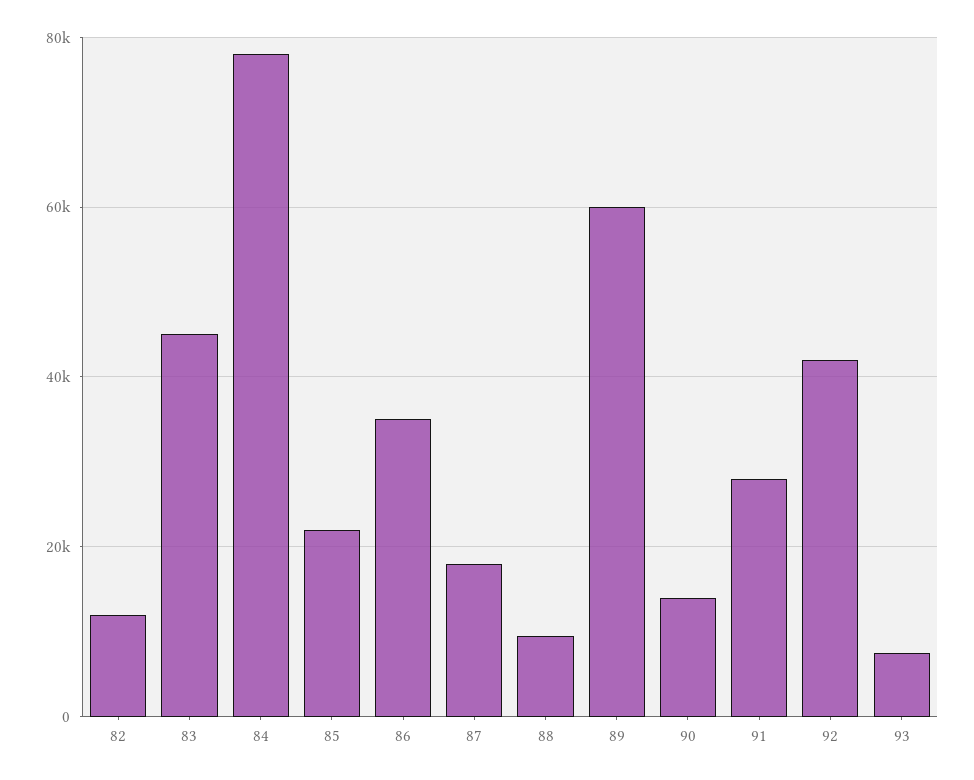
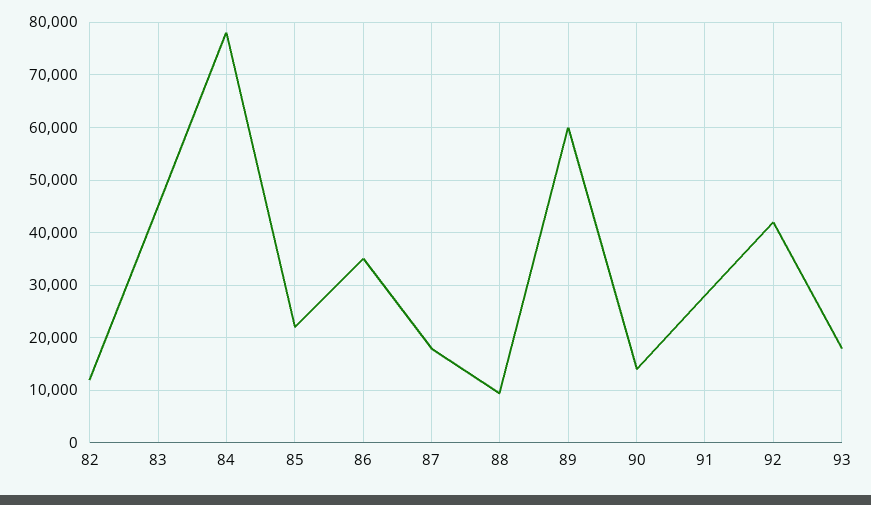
  {
    "82": 12000,
    "83": 46000,
    "84": 78000,
    "85": 22000,
    "86": 36000,
    "87": 18000,
    "88": 10000,
    "89": 60000,
    "90": 14000,
    "91": 28000,
    "92": 42000,
-   "93": 8000
+   "93": 18000
  }

